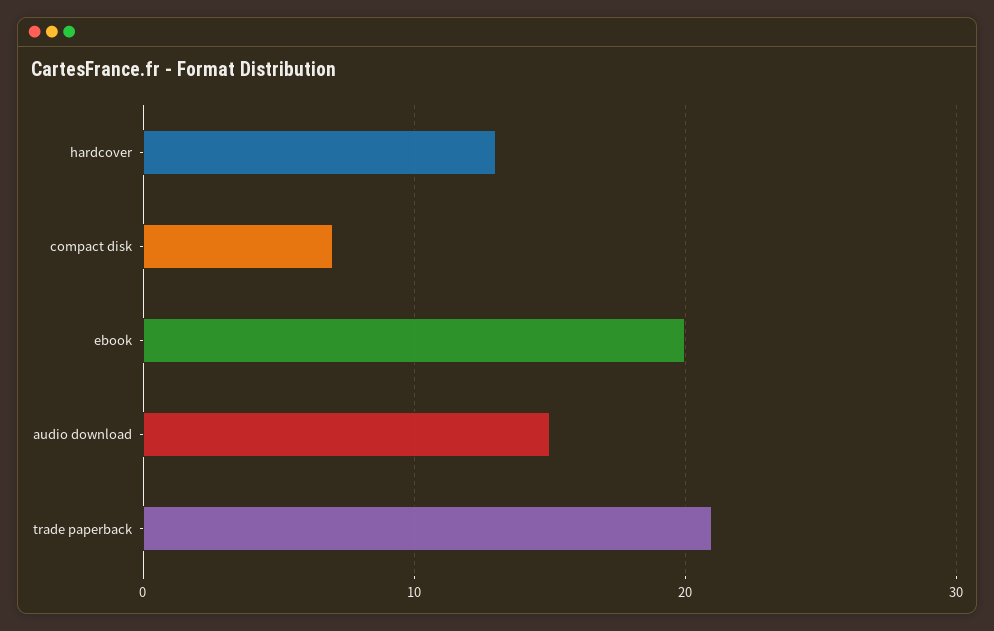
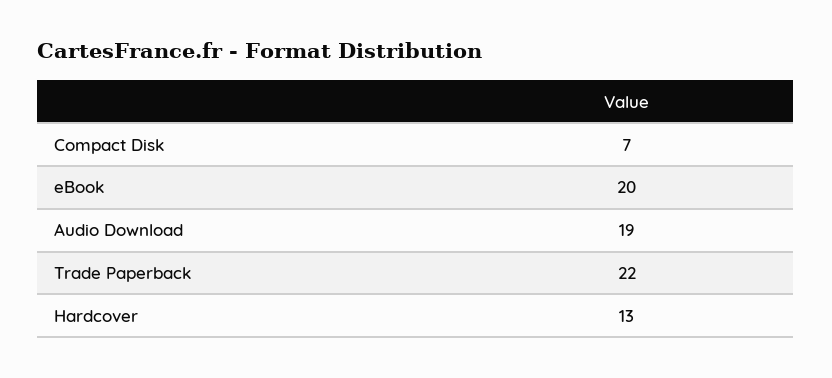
  {
    "hardcover": 13,
    "compact disk": 7,
    "ebook": 20,
-   "audio download": 15,
+   "audio download": 19,
-   "trade paperback": 21
+   "trade paperback": 22
  }

